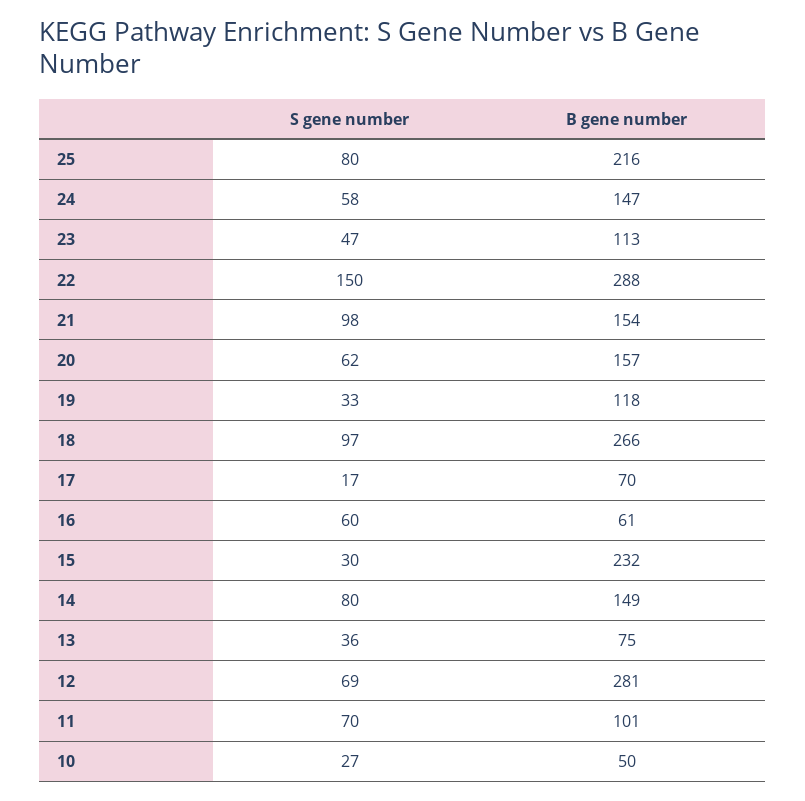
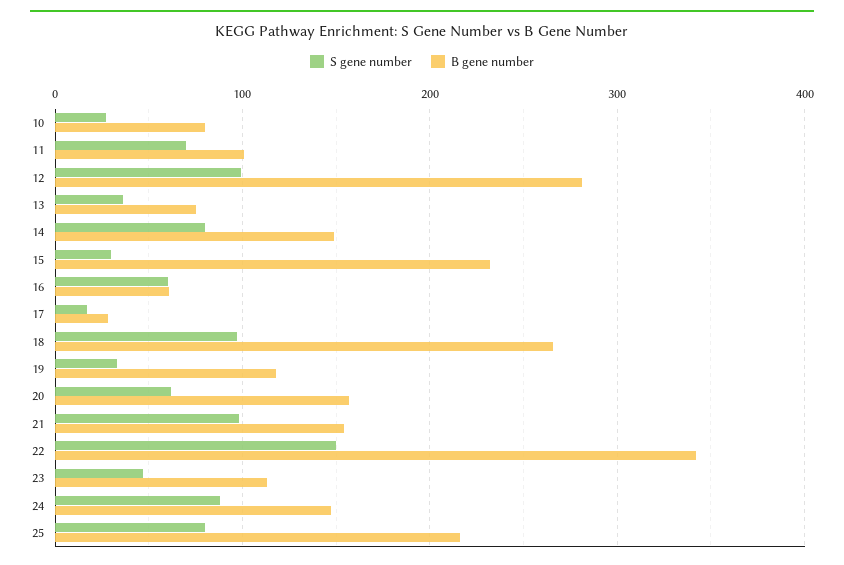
  {
    "S gene number": {
      "25": 80,
-     "24": 58,
+     "24": 90,
      "23": 47,
      "22": 150,
      "21": 98,
      "20": 62,
      "19": 33,
      "18": 97,
      "17": 17,
      "16": 60,
      "15": 30,
      "14": 80,
      "13": 36,
-     "12": 69,
+     "12": 100,
      "11": 70,
      "10": 27
    },
    "B gene number": {
      "25": 216,
      "24": 147,
      "23": 113,
-     "22": 288,
+     "22": 340,
      "21": 154,
      "20": 157,
      "19": 118,
      "18": 266,
-     "17": 70,
+     "17": 30,
      "16": 61,
      "15": 232,
      "14": 149,
      "13": 75,
      "12": 281,
      "11": 101,
-     "10": 50
+     "10": 80
    }
  }

